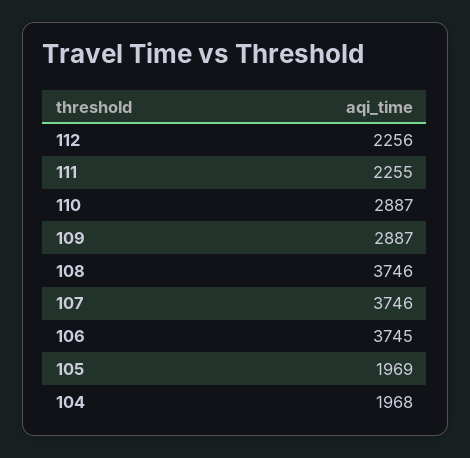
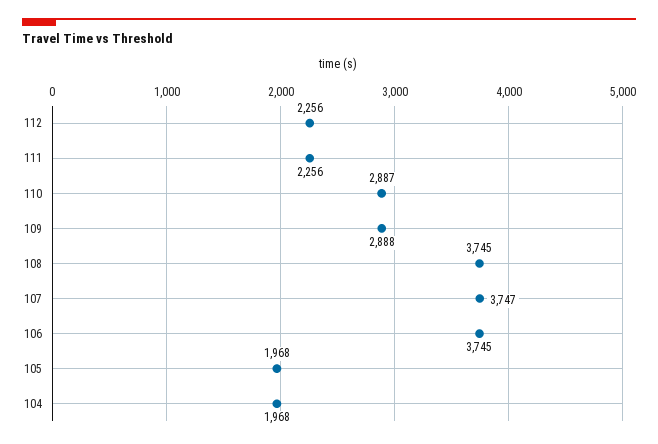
  {
    "112": 2256,
-   "111": 2255,
+   "111": 2256,
    "110": 2887,
-   "109": 2887,
+   "109": 2888,
-   "108": 3746,
+   "108": 3745,
-   "107": 3746,
+   "107": 3747,
    "106": 3745,
-   "105": 1969,
+   "105": 1968,
    "104": 1968
  }

